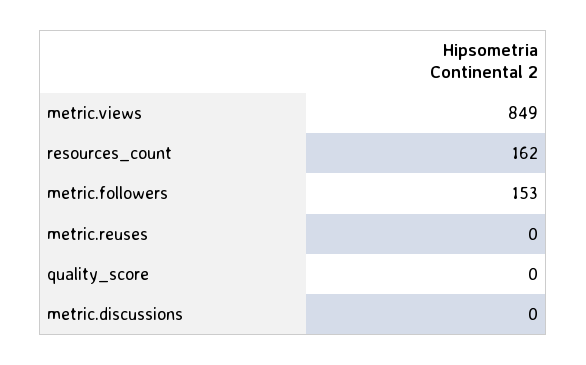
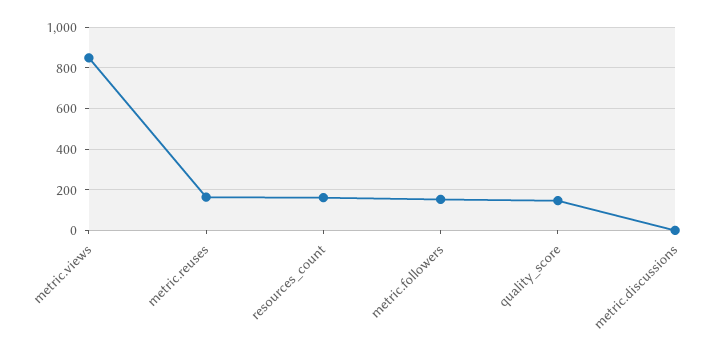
  {
    "metric.views": 849,
    "resources_count": 162,
    "metric.followers": 153,
-   "metric.reuses": 0,
+   "metric.reuses": 150,
-   "quality_score": 0,
+   "quality_score": 150,
    "metric.discussions": 0
  }

